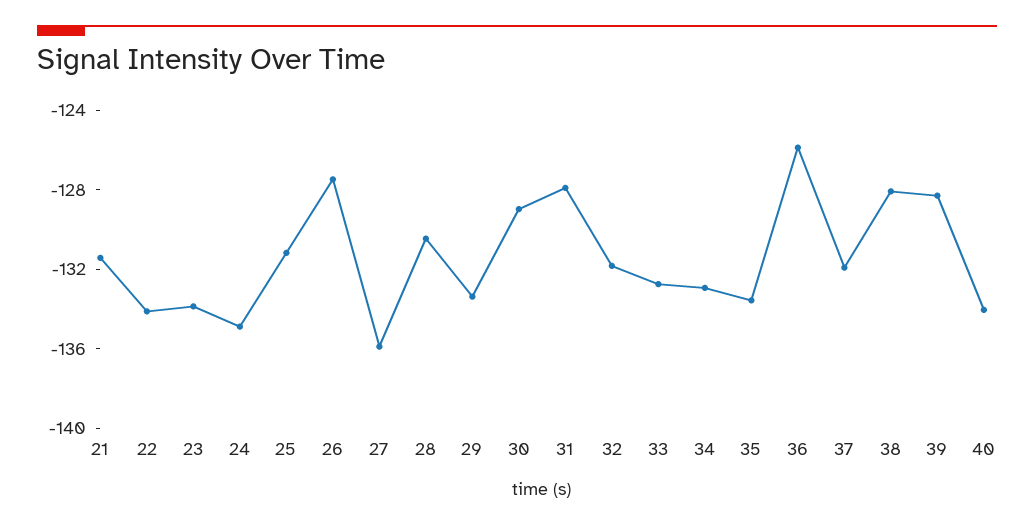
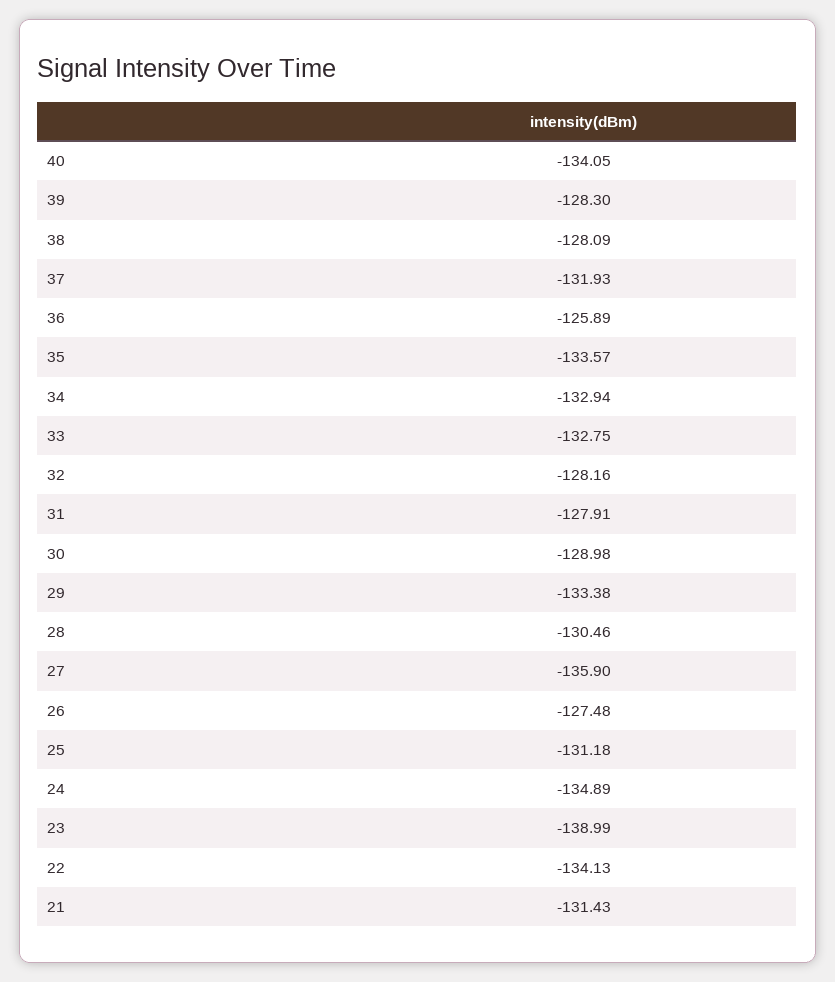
  {
    "21": -131.43,
    "22": -134.13,
-   "23": -134,
+   "23": -138.99,
    "24": -134.89,
    "25": -131.18,
    "26": -127.48,
    "27": -135.9,
    "28": -130.46,
    "29": -133.38,
    "30": -128.98,
    "31": -127.91,
-   "32": -132,
+   "32": -128.16,
    "33": -132.75,
    "34": -132.94,
    "35": -133.57,
    "36": -125.89,
    "37": -131.93,
    "38": -128.09,
    "39": -128.3,
    "40": -134.05
  }

